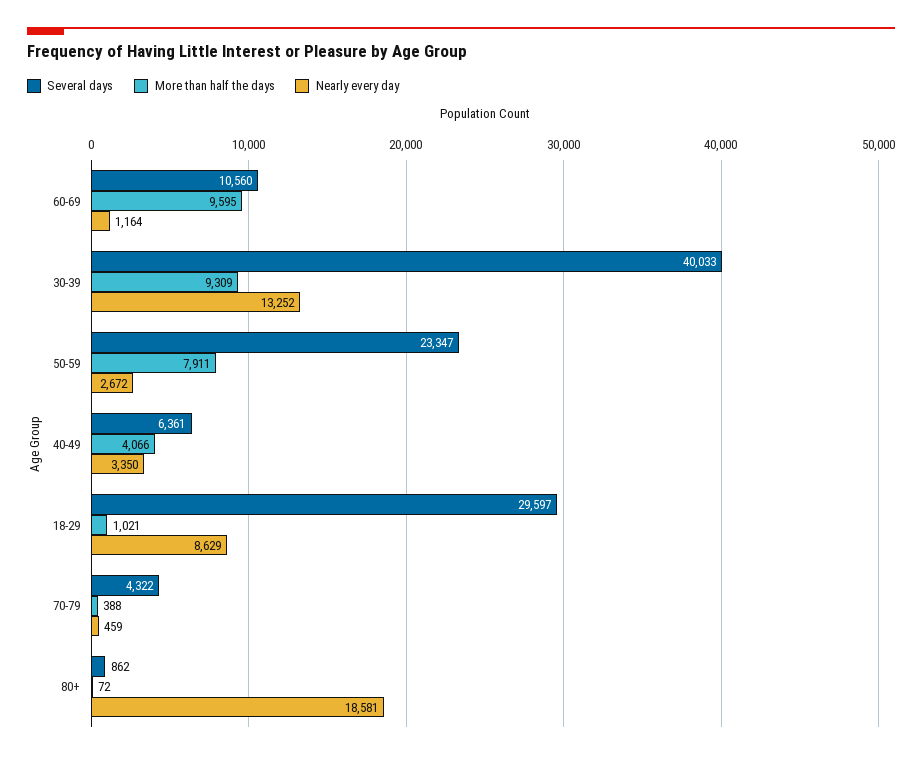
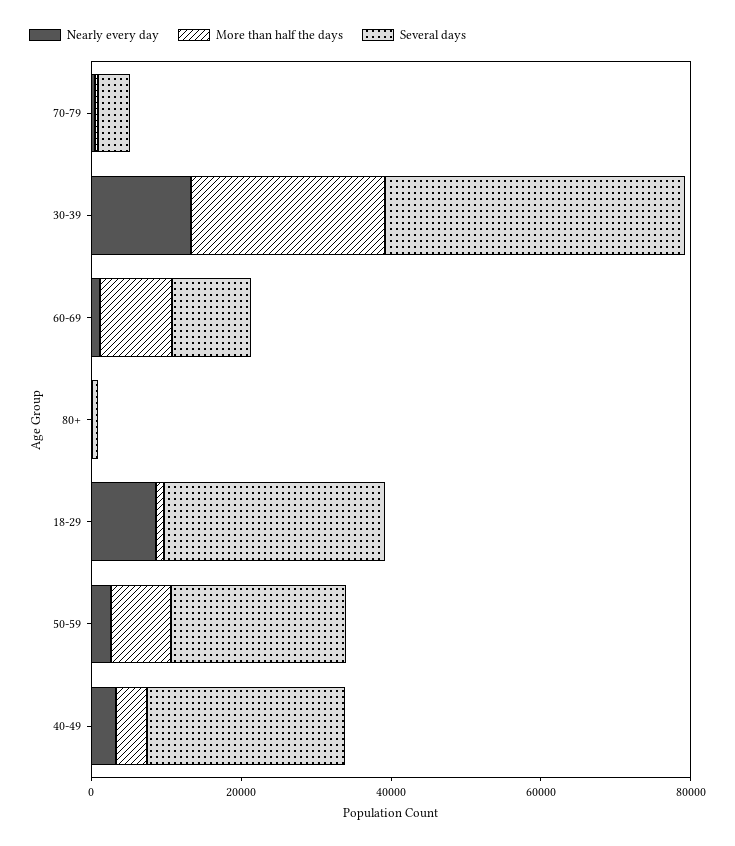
  {
    "Several days": {
      "60-69": 10560,
      "30-39": 40033,
      "50-59": 23347,
-     "40-49": 6361,
+     "40-49": 25000,
      "18-29": 29597,
      "70-79": 4322,
      "80+": 862
    },
    "More than half the days": {
      "60-69": 9595,
-     "30-39": 9309,
+     "30-39": 25000,
      "50-59": 7911,
      "40-49": 4066,
      "18-29": 1021,
      "70-79": 388,
      "80+": 72
    },
    "Nearly every day": {
      "60-69": 1164,
      "30-39": 13252,
      "50-59": 2672,
      "40-49": 3350,
      "18-29": 8629,
      "70-79": 459,
-     "80+": 18581
+     "80+": 0
    }
  }

